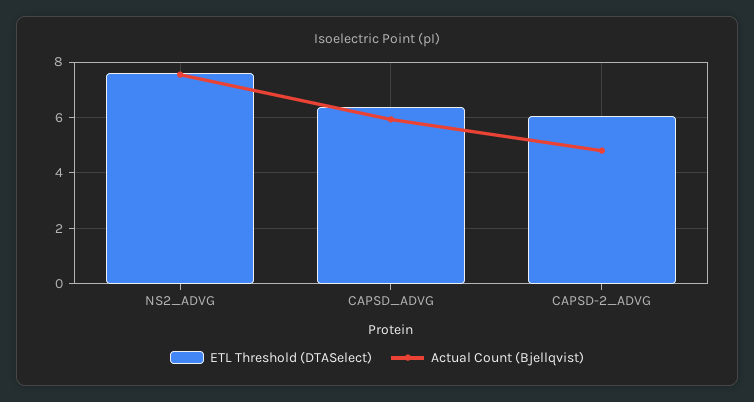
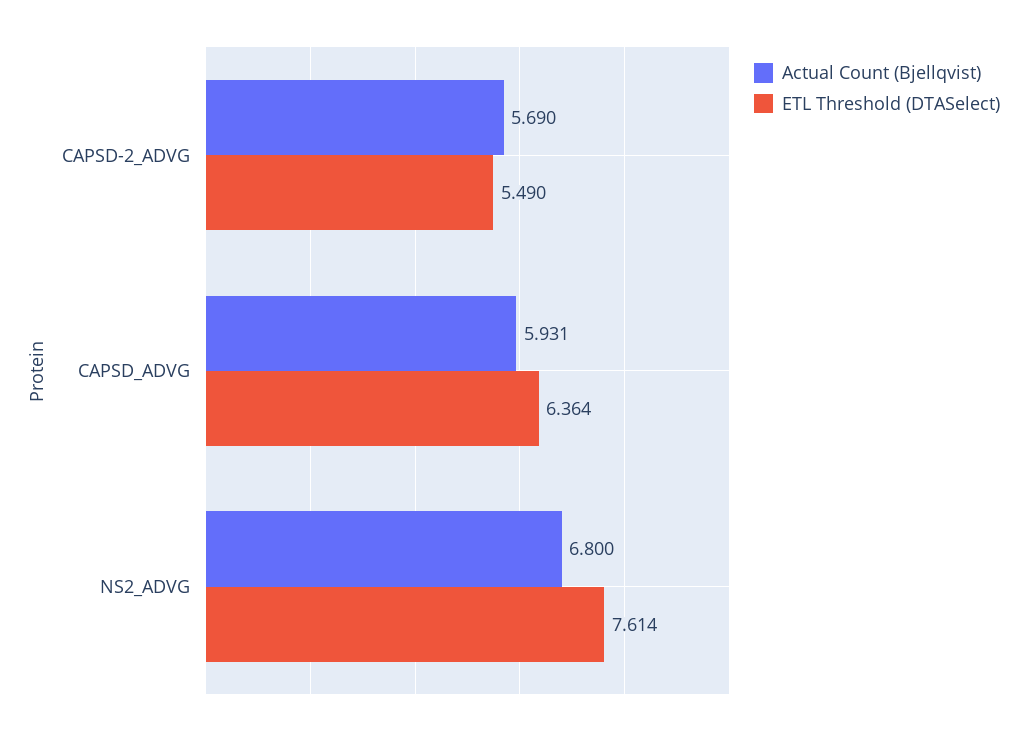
  {
    "ETL Threshold (DTASelect)": {
      "NS2_ADVG": 7.614,
      "CAPSD_ADVG": 6.364,
-     "CAPSD-2_ADVG": 6
+     "CAPSD-2_ADVG": 5.49
    },
    "Actual Count (Bjellqvist)": {
-     "NS2_ADVG": 7.5,
+     "NS2_ADVG": 6.8,
      "CAPSD_ADVG": 5.931,
-     "CAPSD-2_ADVG": 4.75
+     "CAPSD-2_ADVG": 5.69
    }
  }

